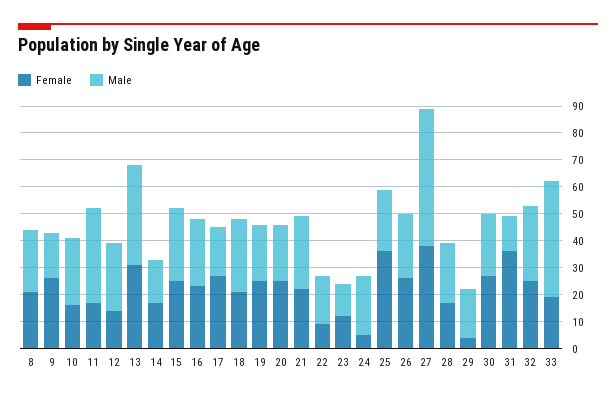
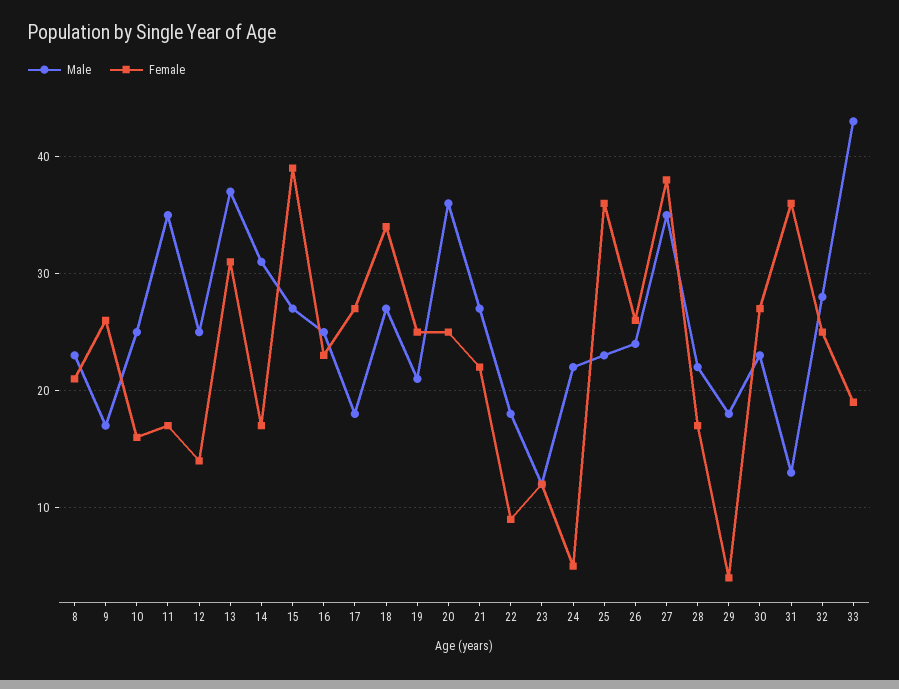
  {
    "Female": {
      "8": 21,
      "9": 26,
      "10": 16,
      "11": 17,
      "12": 14,
      "13": 31,
      "14": 17,
-     "15": 25,
+     "15": 39,
      "16": 23,
      "17": 27,
-     "18": 20,
+     "18": 34,
      "19": 25,
      "20": 25,
      "21": 22,
      "22": 9,
      "23": 12,
      "24": 5,
      "25": 36,
      "26": 26,
      "27": 38,
      "28": 17,
      "29": 4,
      "30": 27,
      "31": 36,
      "32": 25,
      "33": 19
    },
    "Male": {
      "8": 23,
      "9": 17,
      "10": 25,
      "11": 35,
      "12": 25,
      "13": 37,
-     "14": 15,
+     "14": 31,
      "15": 27,
      "16": 25,
      "17": 18,
      "18": 27,
      "19": 21,
-     "20": 20,
+     "20": 36,
      "21": 27,
      "22": 18,
      "23": 12,
      "24": 22,
      "25": 23,
      "26": 24,
-     "27": 50,
+     "27": 35,
      "28": 22,
      "29": 18,
      "30": 23,
      "31": 13,
      "32": 28,
      "33": 43
    }
  }

